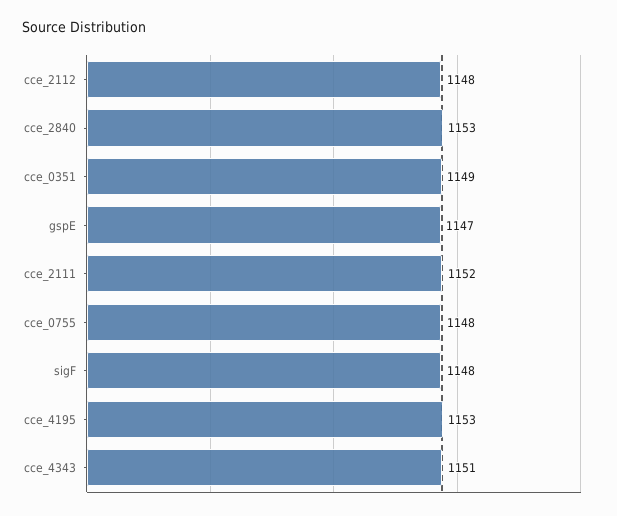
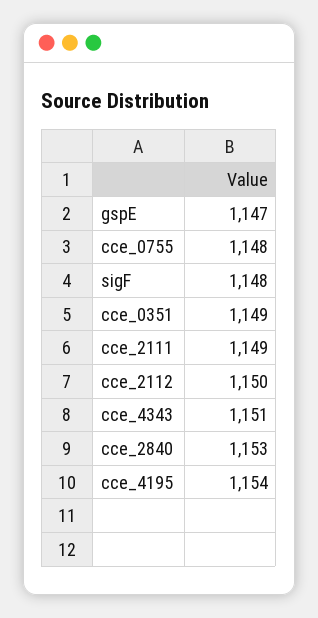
  {
-   "cce_2112": 1148,
+   "cce_2112": 1150,
    "cce_2840": 1153,
    "cce_0351": 1149,
    "gspE": 1147,
-   "cce_2111": 1152,
+   "cce_2111": 1149,
    "cce_0755": 1148,
    "sigF": 1148,
-   "cce_4195": 1153,
+   "cce_4195": 1154,
    "cce_4343": 1151
  }

